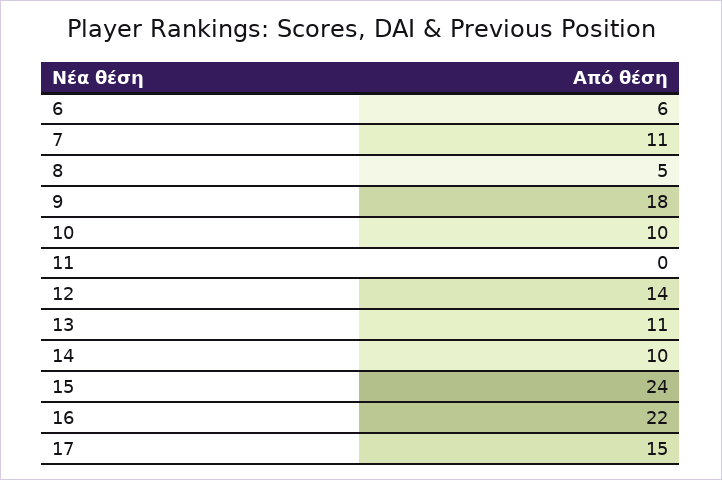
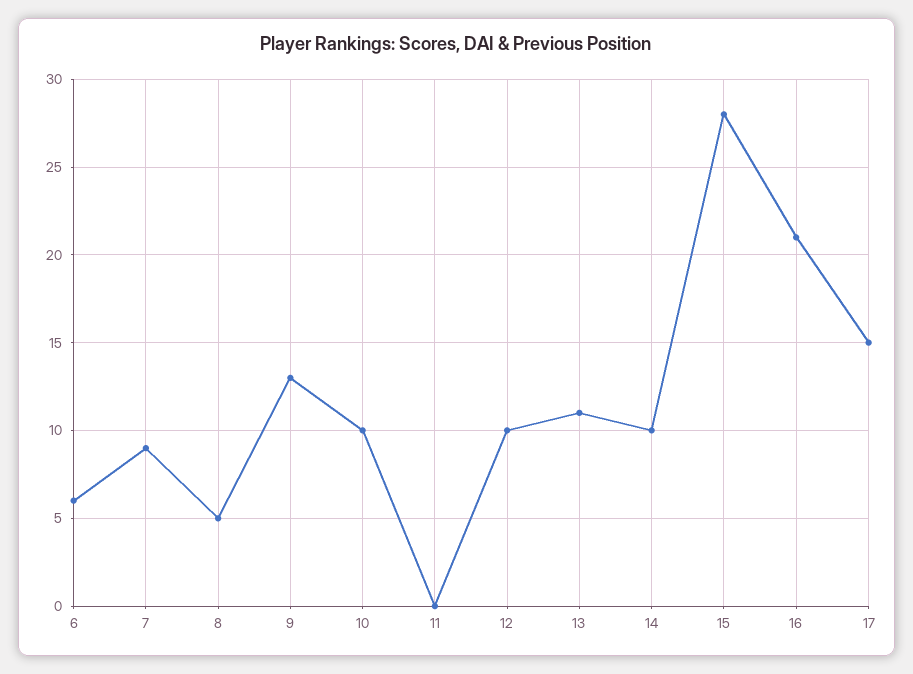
  {
    "6": 6,
-   "7": 11,
+   "7": 9,
    "8": 5,
-   "9": 18,
+   "9": 13,
    "10": 10,
    "11": 0,
-   "12": 14,
+   "12": 10,
    "13": 11,
    "14": 10,
-   "15": 24,
+   "15": 28,
-   "16": 22,
+   "16": 21,
    "17": 15
  }

